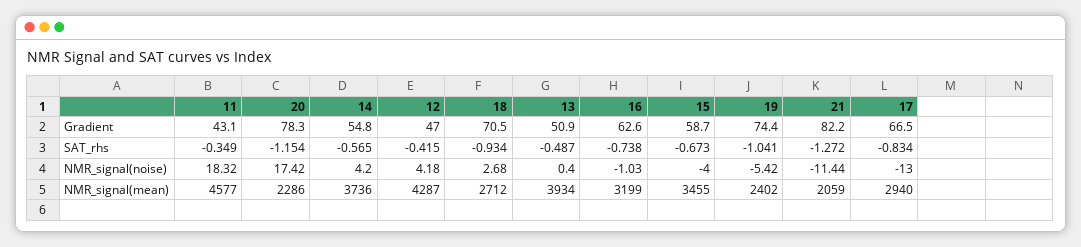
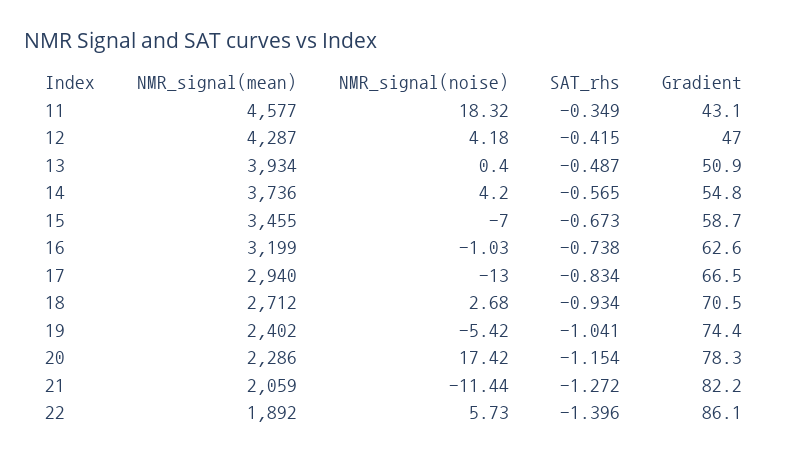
  {
    "11": {
      "Gradient": 43.1,
      "SAT_rhs": -0.349,
      "NMR_signal(noise)": 18.32,
      "NMR_signal(mean)": 4577
    },
    "20": {
      "Gradient": 78.3,
      "SAT_rhs": -1.154,
      "NMR_signal(noise)": 17.42,
      "NMR_signal(mean)": 2286
    },
    "14": {
      "Gradient": 54.8,
      "SAT_rhs": -0.565,
      "NMR_signal(noise)": 4.2,
      "NMR_signal(mean)": 3736
    },
    "12": {
      "Gradient": 47,
      "SAT_rhs": -0.415,
      "NMR_signal(noise)": 4.18,
      "NMR_signal(mean)": 4287
    },
    "18": {
      "Gradient": 70.5,
      "SAT_rhs": -0.934,
      "NMR_signal(noise)": 2.68,
      "NMR_signal(mean)": 2712
    },
    "13": {
      "Gradient": 50.9,
      "SAT_rhs": -0.487,
      "NMR_signal(noise)": 0.4,
      "NMR_signal(mean)": 3934
    },
    "16": {
      "Gradient": 62.6,
      "SAT_rhs": -0.738,
      "NMR_signal(noise)": -1.03,
      "NMR_signal(mean)": 3199
    },
    "15": {
      "Gradient": 58.7,
      "SAT_rhs": -0.673,
-     "NMR_signal(noise)": -4,
+     "NMR_signal(noise)": -7,
      "NMR_signal(mean)": 3455
    },
    "19": {
      "Gradient": 74.4,
      "SAT_rhs": -1.041,
      "NMR_signal(noise)": -5.42,
      "NMR_signal(mean)": 2402
    },
    "21": {
      "Gradient": 82.2,
      "SAT_rhs": -1.272,
      "NMR_signal(noise)": -11.44,
      "NMR_signal(mean)": 2059
    },
    "17": {
      "Gradient": 66.5,
      "SAT_rhs": -0.834,
      "NMR_signal(noise)": -13,
      "NMR_signal(mean)": 2940
-   }
+   },
+   "22": {
+     "NMR_signal(mean)": 1892,
+     "NMR_signal(noise)": 5.73,
+     "SAT_rhs": -1.396,
+     "Gradient": 86.1
+   }
  }

